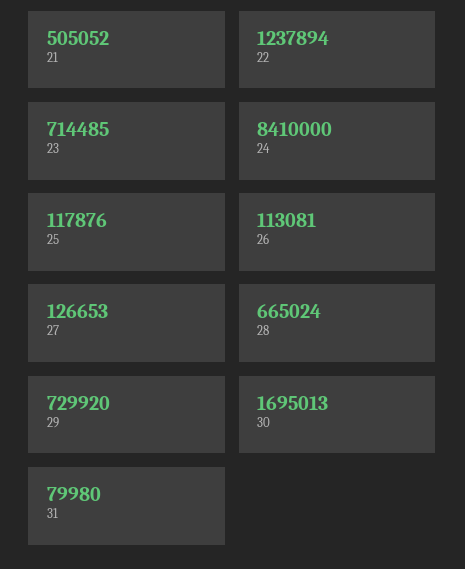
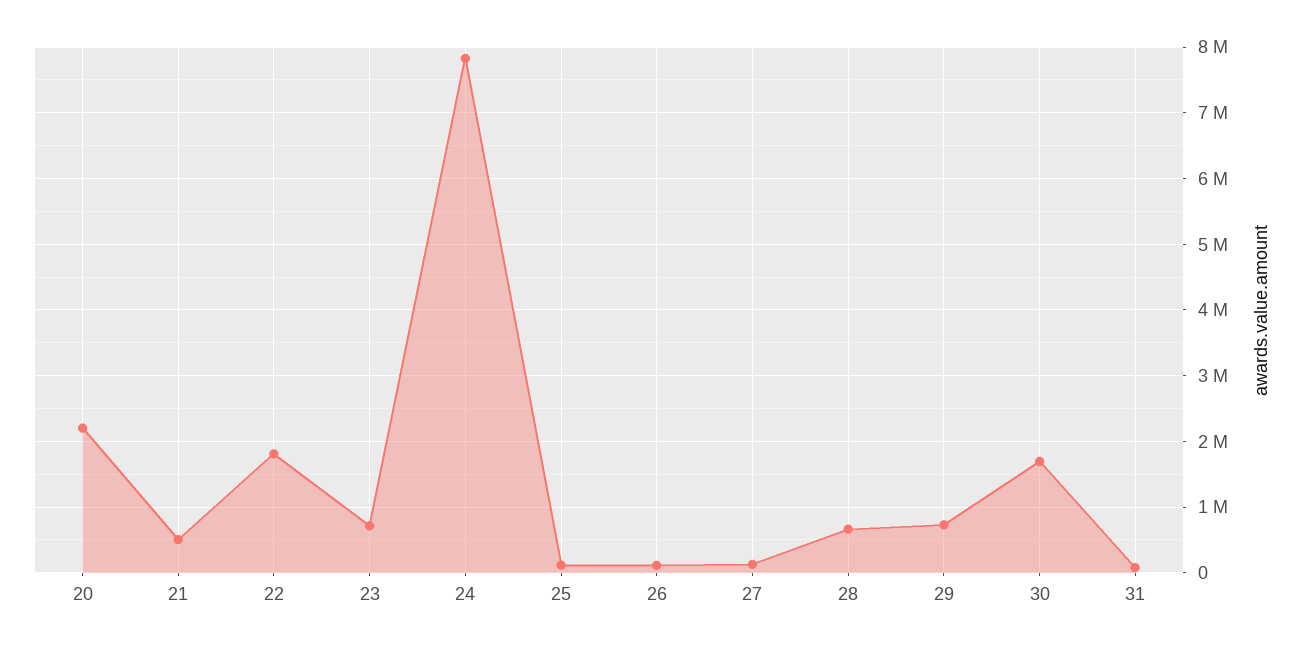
  {
    "21": 505052,
-   "22": 1237894,
+   "22": 1800000,
    "23": 714485,
-   "24": 8410000,
+   "24": 7800000,
    "25": 117876,
    "26": 113081,
    "27": 126653,
    "28": 665024,
    "29": 729920,
    "30": 1695013,
-   "31": 79980
+   "31": 79980,
+   "20": 2200000
  }

